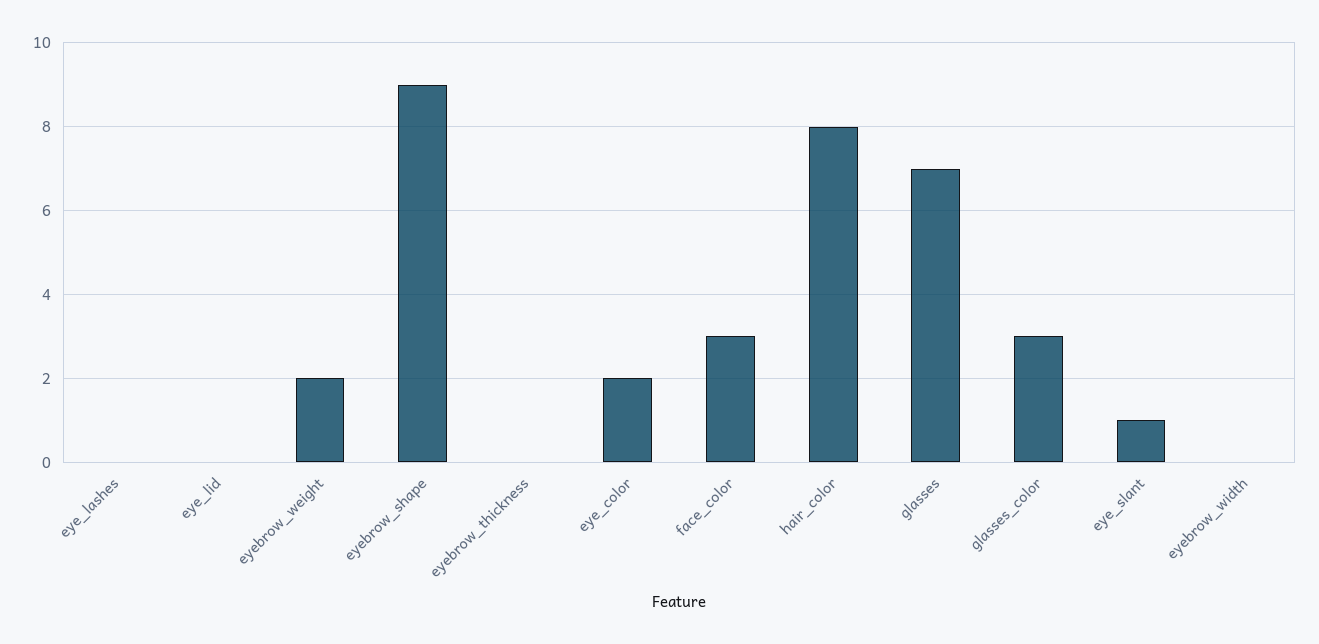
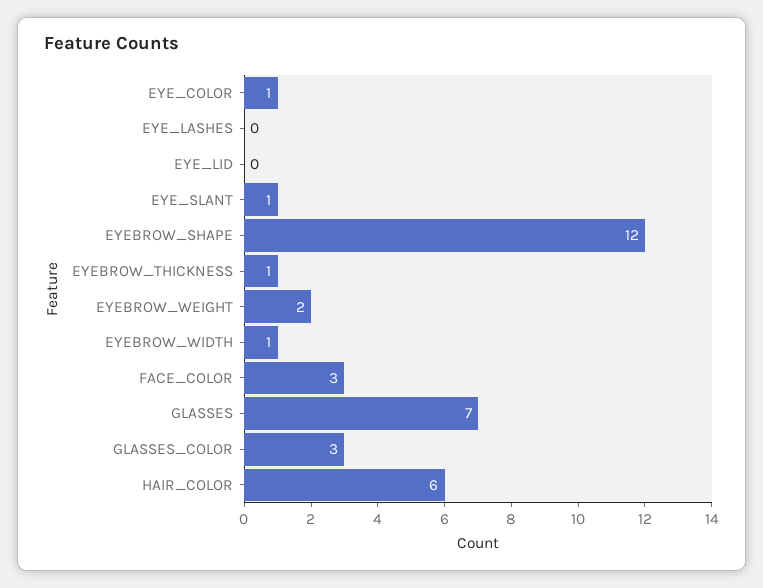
  {
    "eye_lashes": 0,
    "eye_lid": 0,
    "eyebrow_weight": 2,
-   "eyebrow_shape": 9,
+   "eyebrow_shape": 12,
-   "eyebrow_thickness": 0,
+   "eyebrow_thickness": 1,
-   "eye_color": 2,
+   "eye_color": 1,
    "face_color": 3,
-   "hair_color": 8,
+   "hair_color": 6,
    "glasses": 7,
    "glasses_color": 3,
    "eye_slant": 1,
-   "eyebrow_width": 0
+   "eyebrow_width": 1
  }

